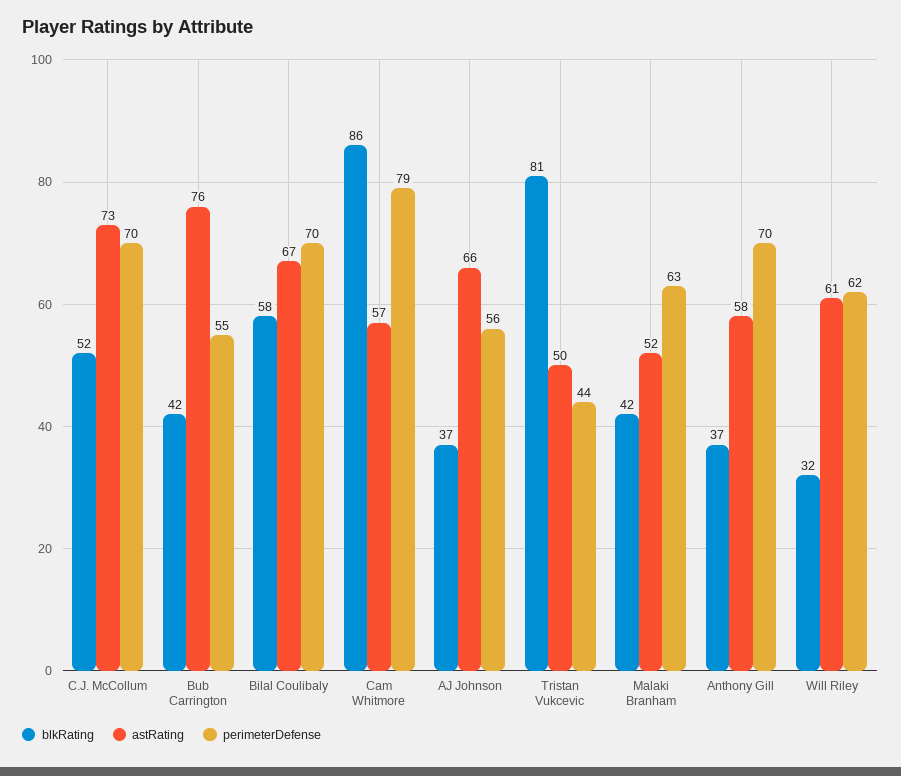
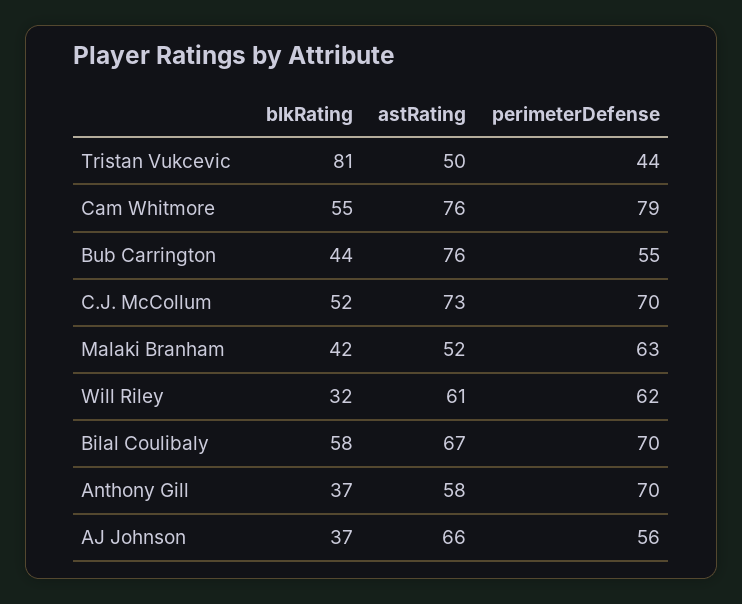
  {
    "blkRating": {
      "C.J. McCollum": 52,
-     "Bub Carrington": 42,
+     "Bub Carrington": 44,
      "Bilal Coulibaly": 58,
-     "Cam Whitmore": 86,
+     "Cam Whitmore": 55,
      "AJ Johnson": 37,
      "Tristan Vukcevic": 81,
      "Malaki Branham": 42,
      "Anthony Gill": 37,
      "Will Riley": 32
    },
    "astRating": {
      "C.J. McCollum": 73,
      "Bub Carrington": 76,
      "Bilal Coulibaly": 67,
-     "Cam Whitmore": 57,
+     "Cam Whitmore": 76,
      "AJ Johnson": 66,
      "Tristan Vukcevic": 50,
      "Malaki Branham": 52,
      "Anthony Gill": 58,
      "Will Riley": 61
    },
    "perimeterDefense": {
      "C.J. McCollum": 70,
      "Bub Carrington": 55,
      "Bilal Coulibaly": 70,
      "Cam Whitmore": 79,
      "AJ Johnson": 56,
      "Tristan Vukcevic": 44,
      "Malaki Branham": 63,
      "Anthony Gill": 70,
      "Will Riley": 62
    }
  }

